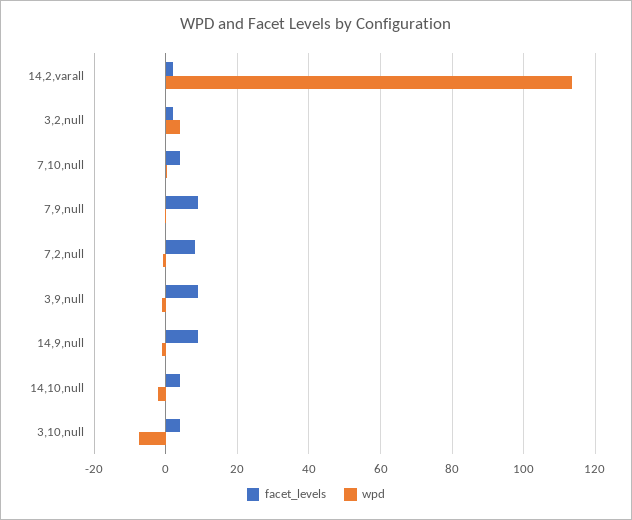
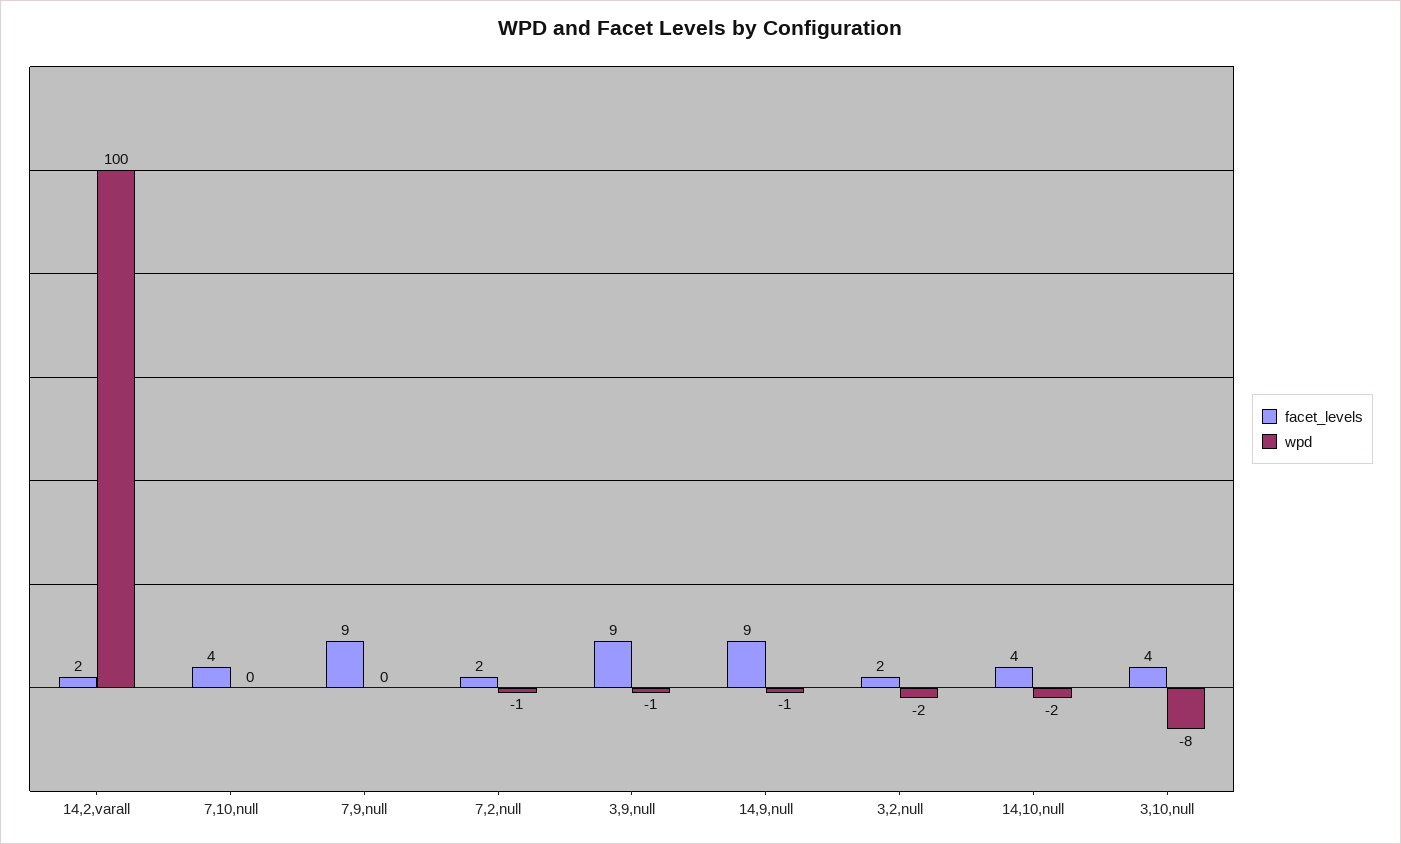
  {
    "facet_levels": {
      "14,2,varall": 2,
      "3,2,null": 2,
      "7,10,null": 4,
      "7,9,null": 9,
-     "7,2,null": 8,
+     "7,2,null": 2,
      "3,9,null": 9,
      "14,9,null": 9,
      "14,10,null": 4,
      "3,10,null": 4
    },
    "wpd": {
-     "14,2,varall": 114,
+     "14,2,varall": 100,
-     "3,2,null": 4,
+     "3,2,null": -2,
      "7,10,null": 0,
      "7,9,null": 0,
      "7,2,null": -1,
      "3,9,null": -1,
      "14,9,null": -1,
      "14,10,null": -2,
      "3,10,null": -8
    }
  }

